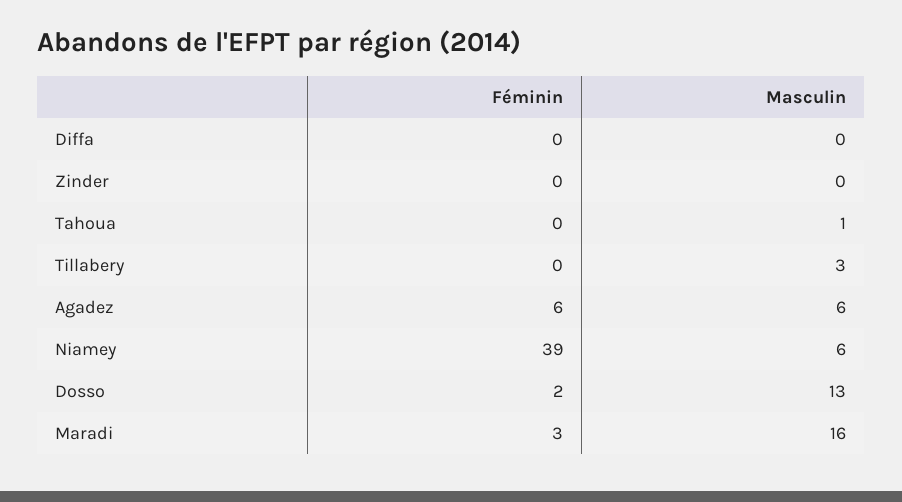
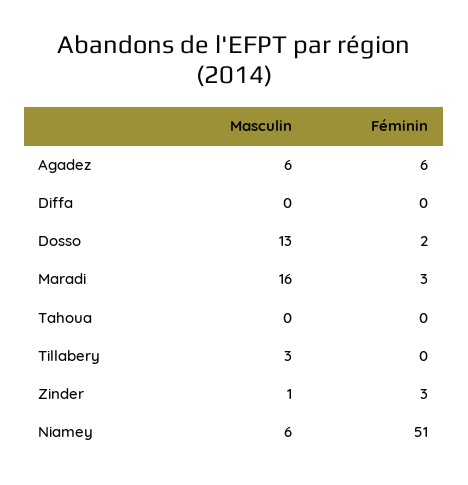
  {
    "Féminin": {
      "Diffa": 0,
-     "Zinder": 0,
+     "Zinder": 3,
      "Tahoua": 0,
      "Tillabery": 0,
      "Agadez": 6,
-     "Niamey": 39,
+     "Niamey": 51,
      "Dosso": 2,
      "Maradi": 3
    },
    "Masculin": {
      "Diffa": 0,
-     "Zinder": 0,
+     "Zinder": 1,
-     "Tahoua": 1,
+     "Tahoua": 0,
      "Tillabery": 3,
      "Agadez": 6,
      "Niamey": 6,
      "Dosso": 13,
      "Maradi": 16
    }
  }

